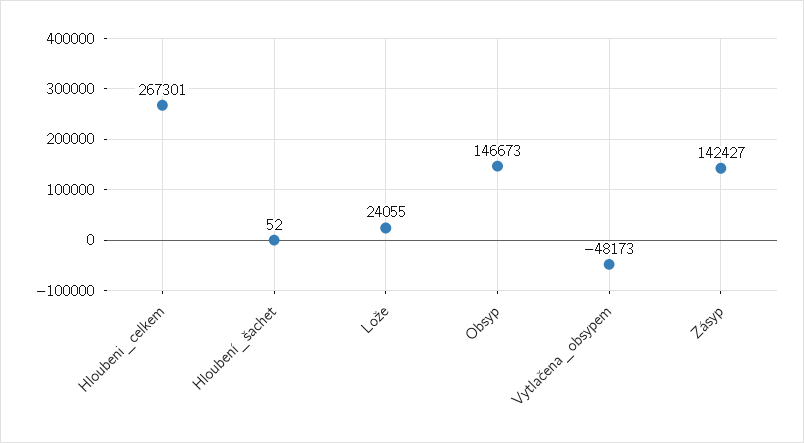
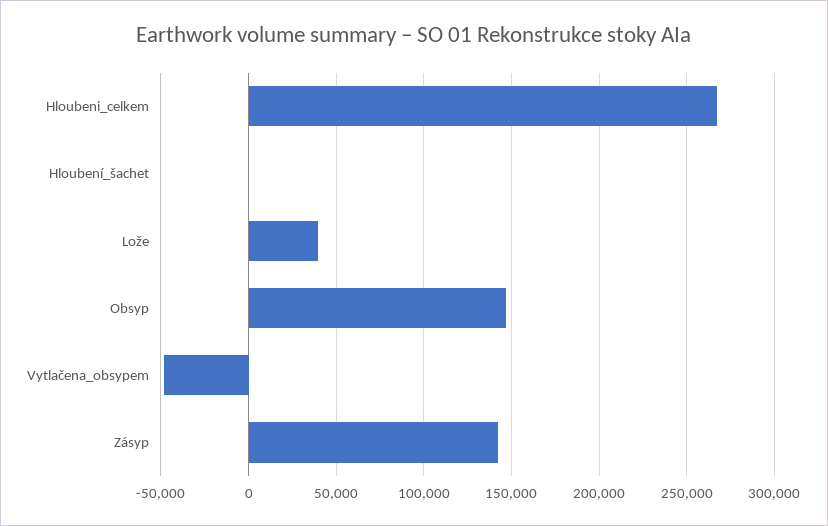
  {
    "Hloubeni_celkem": 267301,
    "Hloubení_šachet": 52,
-   "Lože": 24055,
+   "Lože": 40000,
    "Obsyp": 146673,
    "Vytlačena_obsypem": -48173,
    "Zásyp": 142427
  }

